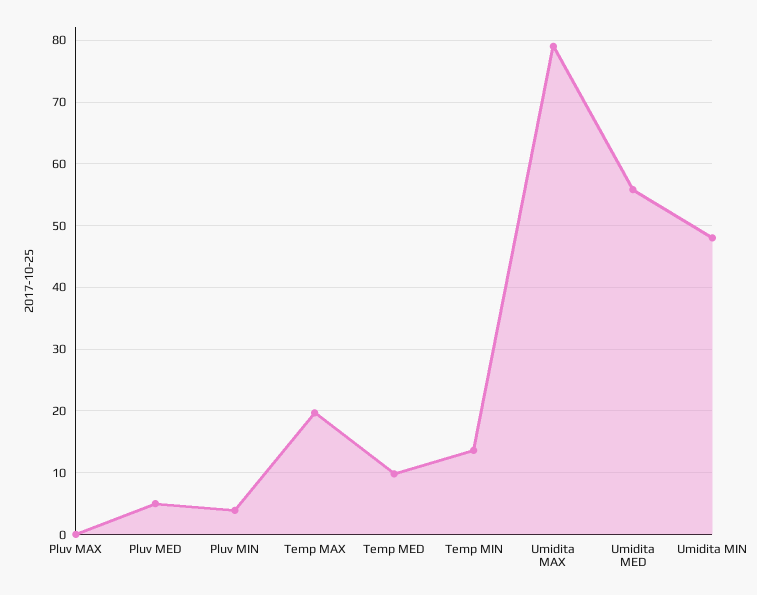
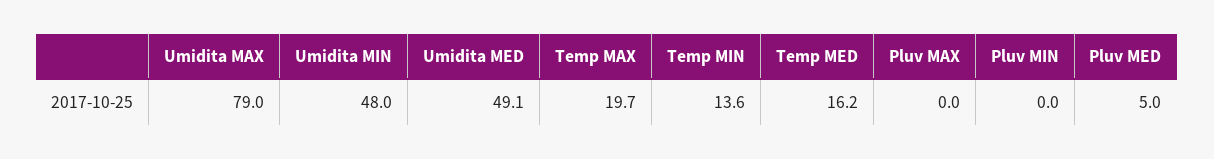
  {
    "Pluv MAX": 0,
    "Pluv MED": 5,
-   "Pluv MIN": 4,
+   "Pluv MIN": 0,
    "Temp MAX": 19.7,
-   "Temp MED": 10,
+   "Temp MED": 16.2,
    "Temp MIN": 13.6,
    "Umidita MAX": 79,
-   "Umidita MED": 56,
+   "Umidita MED": 49.1,
    "Umidita MIN": 48
  }

